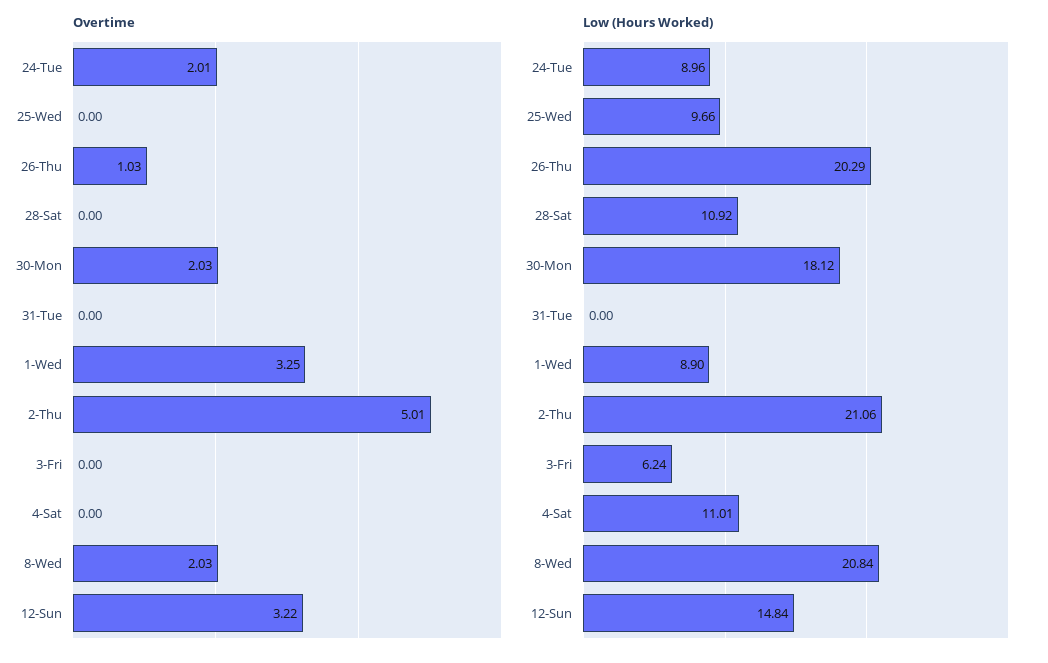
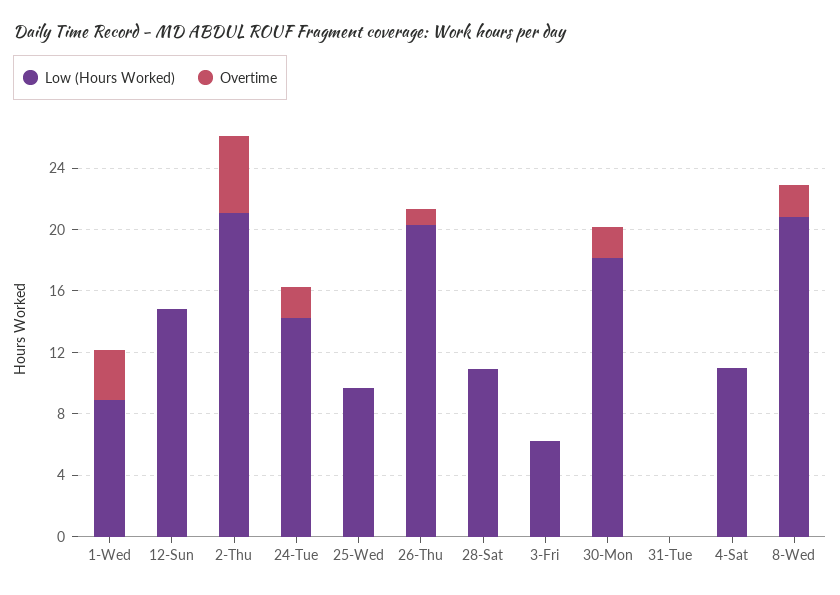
  {
    "Overtime": {
      "24-Tue": 2.01,
      "25-Wed": 0,
      "26-Thu": 1.03,
      "28-Sat": 0,
      "30-Mon": 2.03,
      "31-Tue": 0,
      "1-Wed": 3.25,
      "2-Thu": 5.01,
      "3-Fri": 0,
      "4-Sat": 0,
      "8-Wed": 2.03,
-     "12-Sun": 3.22
+     "12-Sun": 0
    },
    "Low (Hours Worked)": {
-     "24-Tue": 8.96,
+     "24-Tue": 14,
      "25-Wed": 9.66,
      "26-Thu": 20.29,
      "28-Sat": 10.92,
      "30-Mon": 18.12,
      "31-Tue": 0,
      "1-Wed": 8.9,
      "2-Thu": 21.06,
      "3-Fri": 6.24,
      "4-Sat": 11.01,
      "8-Wed": 20.84,
      "12-Sun": 14.84
    }
  }

